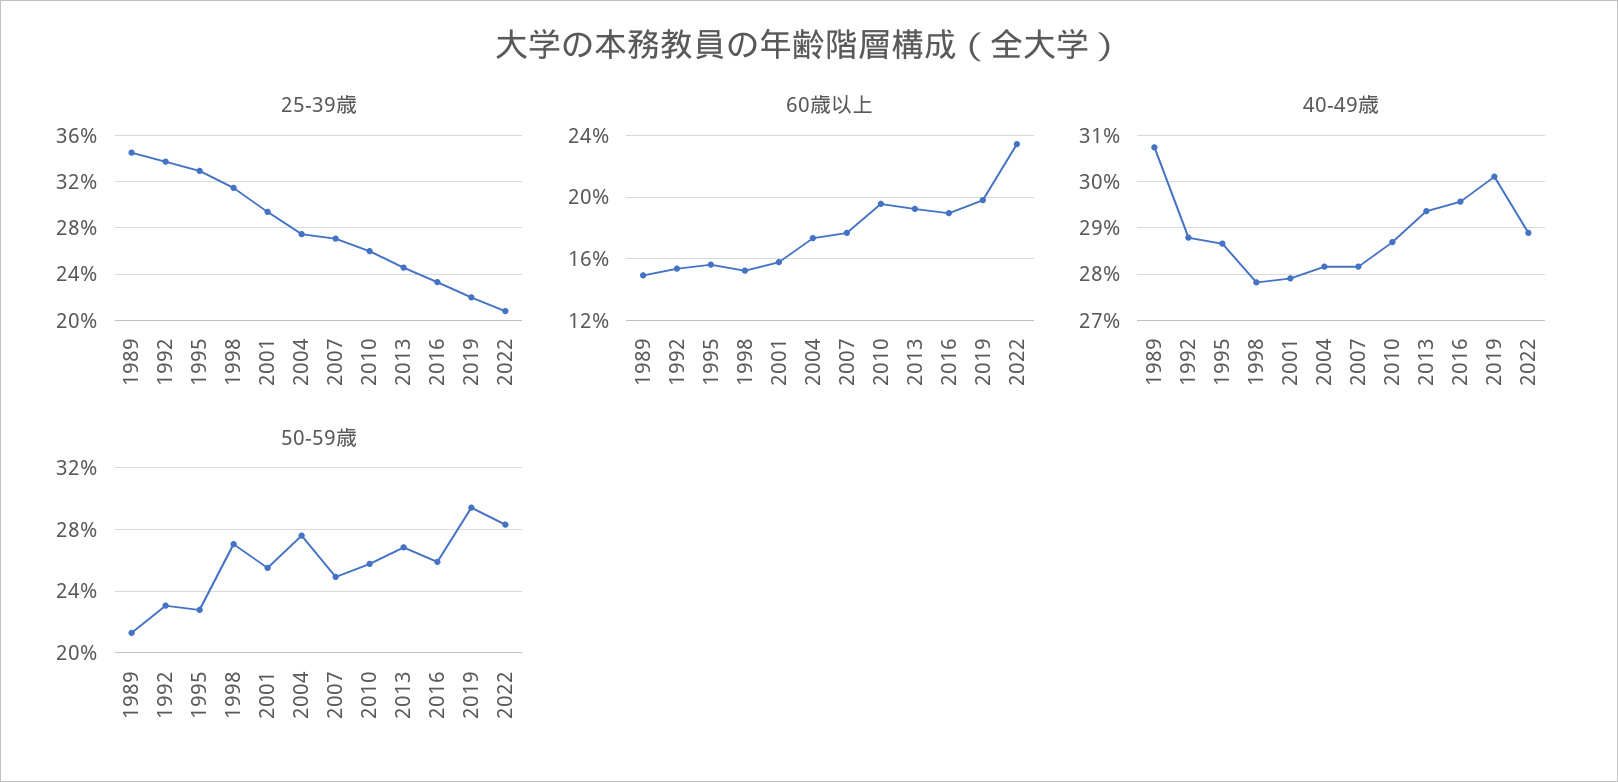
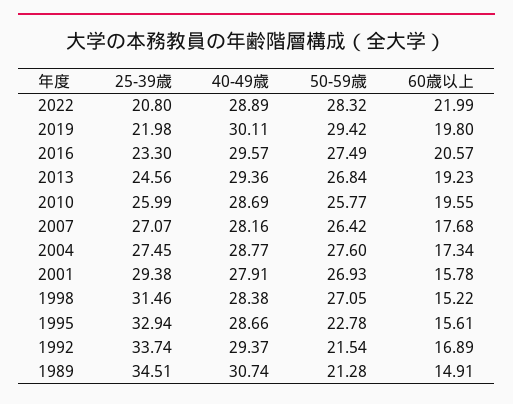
  {
    "25-39歳": {
      "1989": 34.51,
      "1992": 33.74,
      "1995": 32.94,
      "1998": 31.46,
      "2001": 29.38,
      "2004": 27.45,
      "2007": 27.07,
      "2010": 25.99,
      "2013": 24.56,
      "2016": 23.3,
      "2019": 21.98,
      "2022": 20.8
    },
    "60歳以上": {
      "1989": 14.91,
-     "1992": 15.5,
+     "1992": 16.89,
      "1995": 15.61,
      "1998": 15.22,
      "2001": 15.78,
      "2004": 17.34,
      "2007": 17.68,
      "2010": 19.55,
      "2013": 19.23,
-     "2016": 19,
+     "2016": 20.57,
      "2019": 19.8,
-     "2022": 23.5
+     "2022": 21.99
    },
    "40-49歳": {
      "1989": 30.74,
-     "1992": 28.8,
+     "1992": 29.37,
      "1995": 28.66,
-     "1998": 27.8,
+     "1998": 28.38,
      "2001": 27.91,
-     "2004": 28.2,
+     "2004": 28.77,
      "2007": 28.16,
      "2010": 28.69,
      "2013": 29.36,
      "2016": 29.57,
      "2019": 30.11,
      "2022": 28.89
    },
    "50-59歳": {
      "1989": 21.28,
-     "1992": 23,
+     "1992": 21.54,
      "1995": 22.78,
      "1998": 27.05,
-     "2001": 25.5,
+     "2001": 26.93,
      "2004": 27.6,
-     "2007": 25,
+     "2007": 26.42,
      "2010": 25.77,
      "2013": 26.84,
-     "2016": 26,
+     "2016": 27.49,
      "2019": 29.42,
      "2022": 28.32
    }
  }

